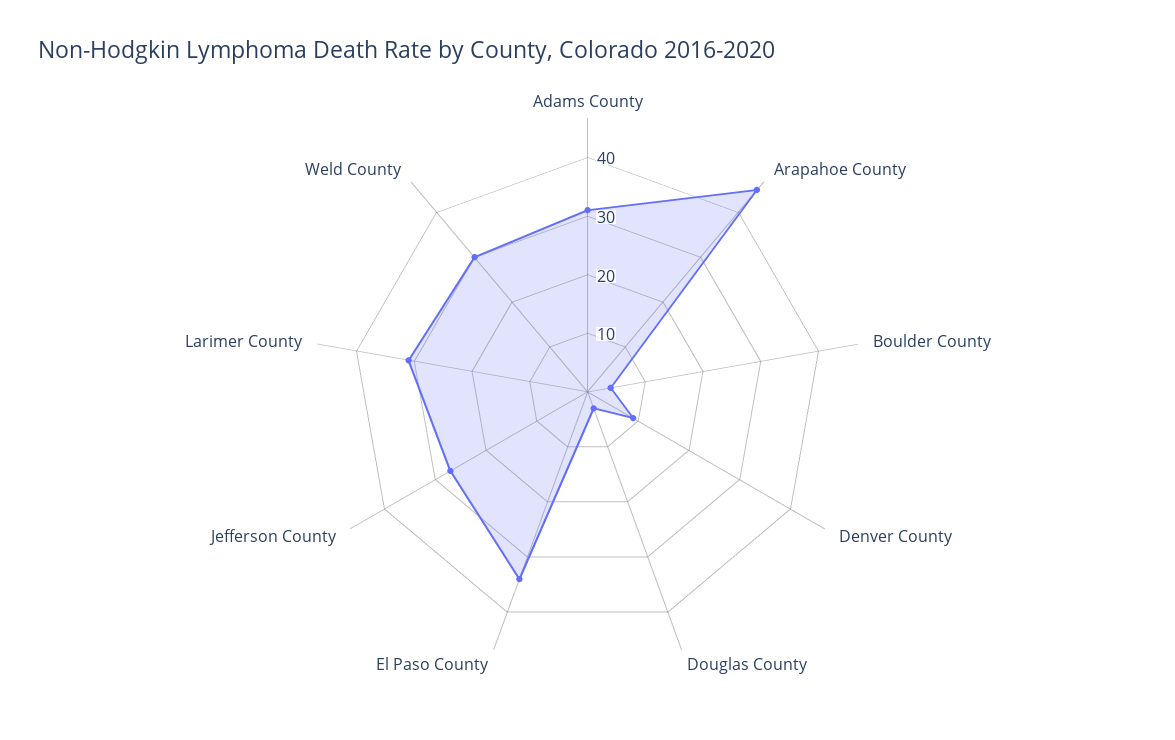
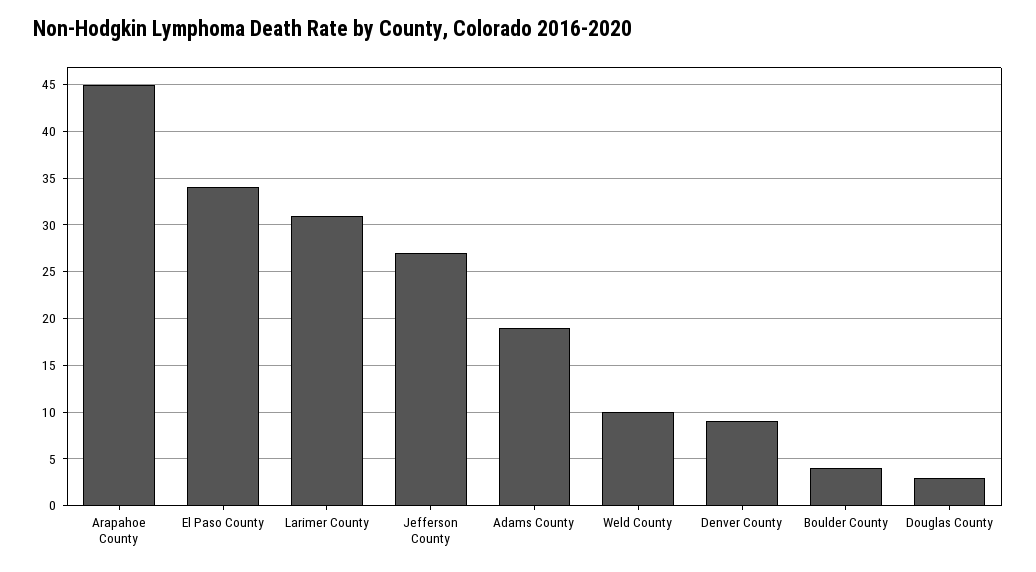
  {
-   "Adams County": 30,
+   "Adams County": 19,
    "Arapahoe County": 45,
    "Boulder County": 4,
    "Denver County": 9,
    "Douglas County": 3,
    "El Paso County": 34,
    "Jefferson County": 27,
    "Larimer County": 31,
-   "Weld County": 30
+   "Weld County": 10
  }

